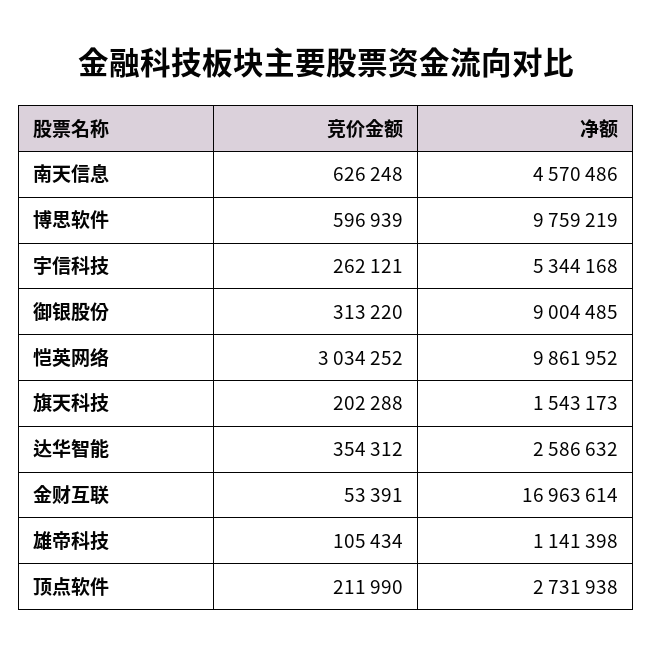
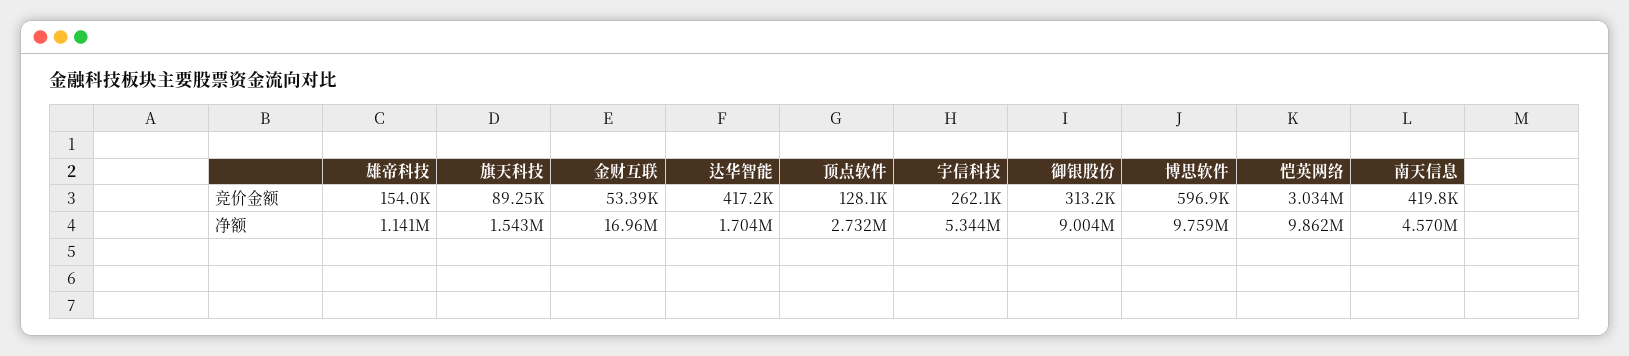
  {
    "竞价金额": {
-     "南天信息": 626248,
+     "南天信息": 419800,
      "博思软件": 596939,
      "宇信科技": 262121,
      "御银股份": 313220,
      "恺英网络": 3034252,
-     "旗天科技": 202288,
+     "旗天科技": 89250,
-     "达华智能": 354312,
+     "达华智能": 417200,
      "金财互联": 53391,
-     "雄帝科技": 105434,
+     "雄帝科技": 154000,
-     "顶点软件": 211990
+     "顶点软件": 128100
    },
    "净额": {
      "南天信息": 4570486,
      "博思软件": 9759219,
      "宇信科技": 5344168,
      "御银股份": 9004485,
      "恺英网络": 9861952,
      "旗天科技": 1543173,
-     "达华智能": 2586632,
+     "达华智能": 1704000,
      "金财互联": 16963614,
      "雄帝科技": 1141398,
      "顶点软件": 2731938
    }
  }

